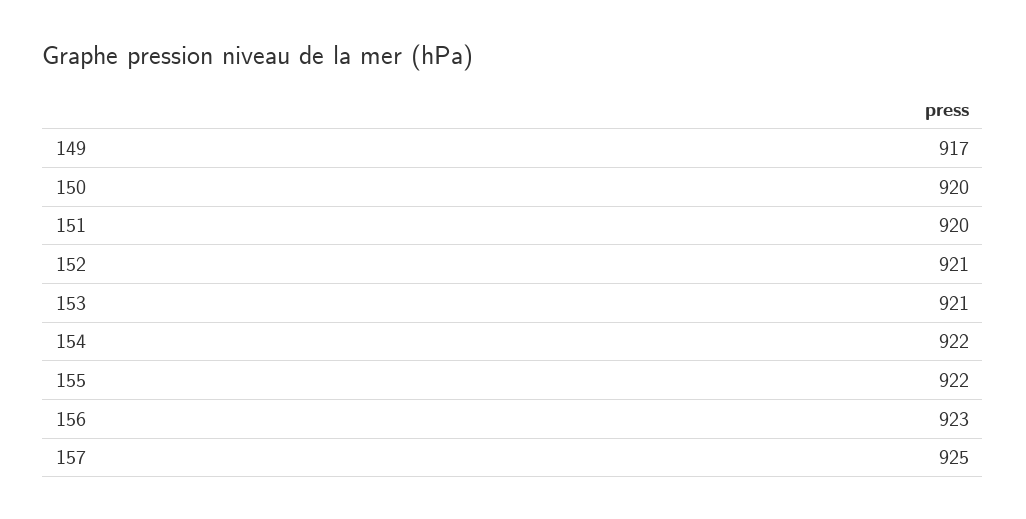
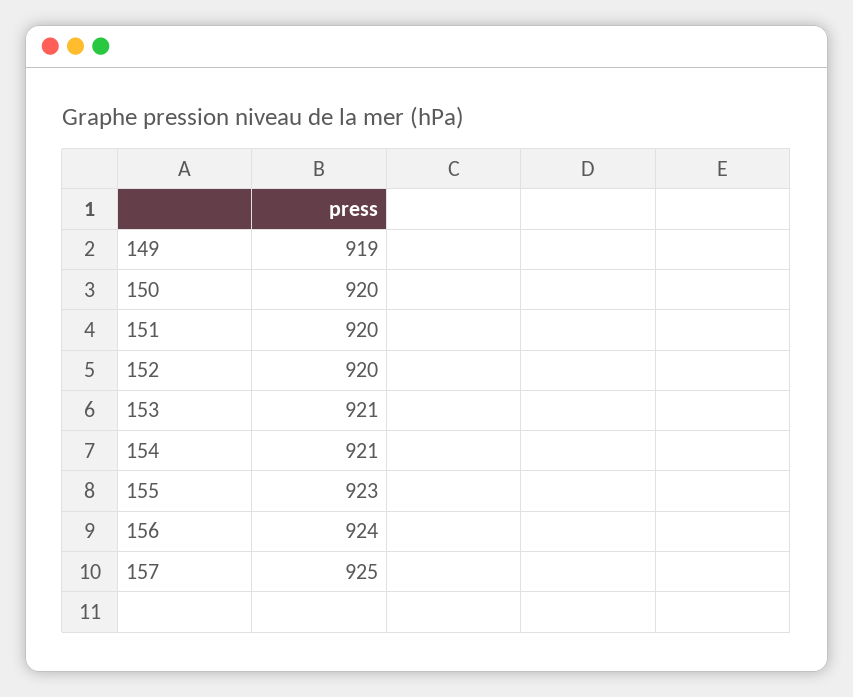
  {
-   "149": 917,
+   "149": 919,
    "150": 920,
    "151": 920,
-   "152": 921,
+   "152": 920,
    "153": 921,
-   "154": 922,
+   "154": 921,
-   "155": 922,
+   "155": 923,
-   "156": 923,
+   "156": 924,
    "157": 925
  }

